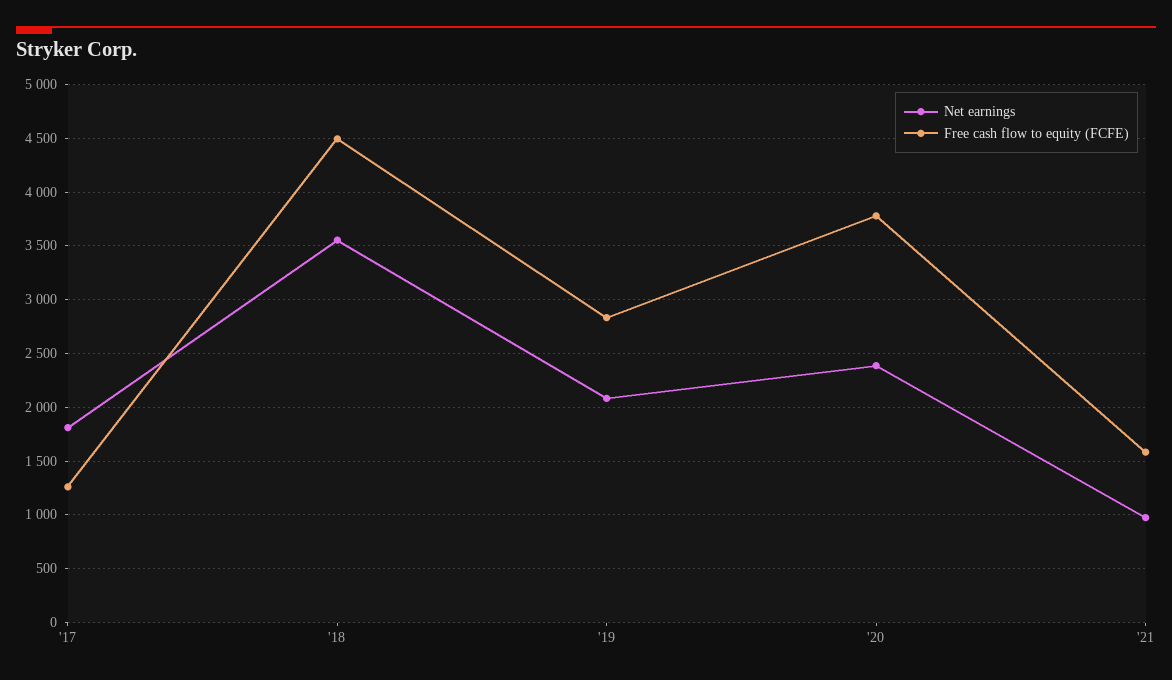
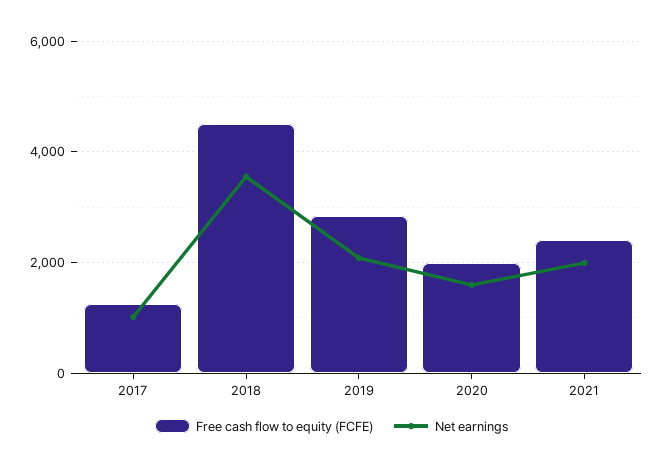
  {
    "Net earnings": {
-     "'17": 1800,
+     "'17": 1000,
      "'18": 3600,
      "'19": 2100,
-     "'20": 2400,
+     "'20": 1600,
-     "'21": 1000
+     "'21": 2000
    },
    "Free cash flow to equity (FCFE)": {
      "'17": 1300,
      "'18": 4500,
      "'19": 2800,
-     "'20": 3800,
+     "'20": 2000,
-     "'21": 1600
+     "'21": 2400
    }
  }

